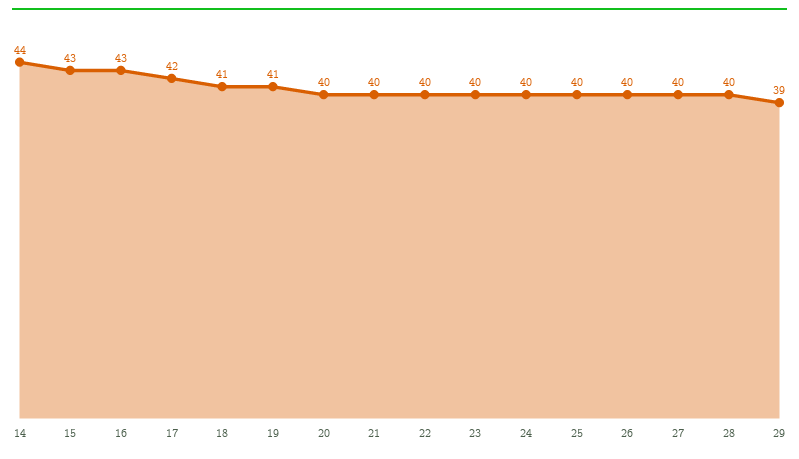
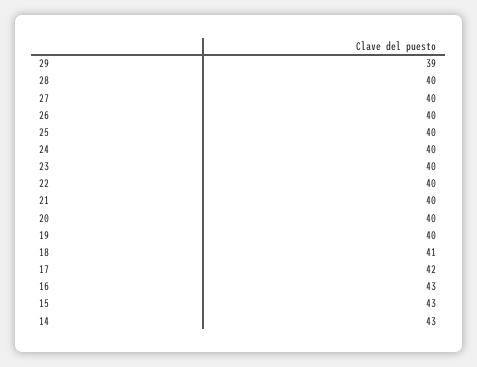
  {
-   "14": 44,
+   "14": 43,
    "15": 43,
    "16": 43,
    "17": 42,
    "18": 41,
-   "19": 41,
+   "19": 40,
    "20": 40,
    "21": 40,
    "22": 40,
    "23": 40,
    "24": 40,
    "25": 40,
    "26": 40,
    "27": 40,
    "28": 40,
    "29": 39
  }

